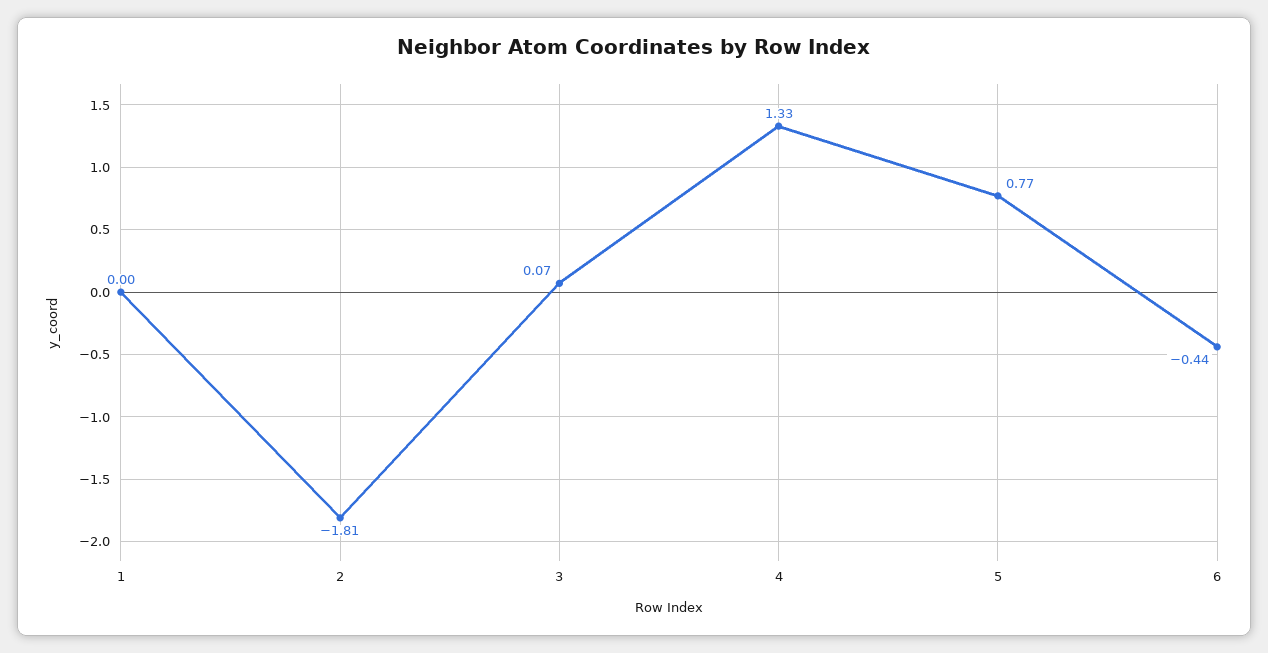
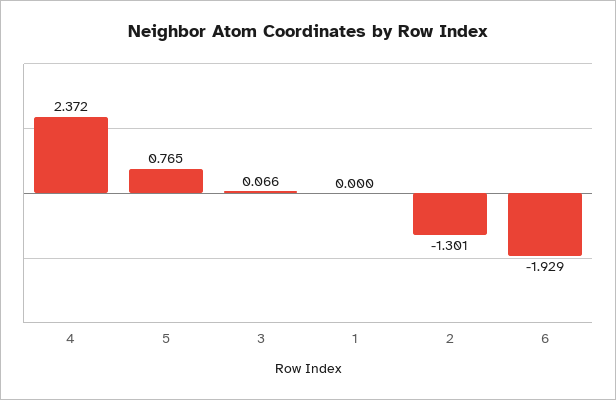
  {
    "1": 0,
-   "2": -1.81,
+   "2": -1.301,
    "3": 0.066,
-   "4": 1.33,
+   "4": 2.372,
    "5": 0.765,
-   "6": -0.44
+   "6": -1.929
  }

